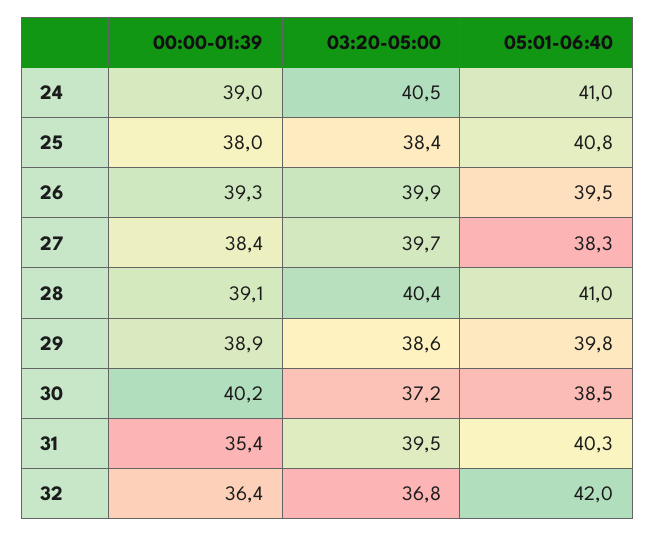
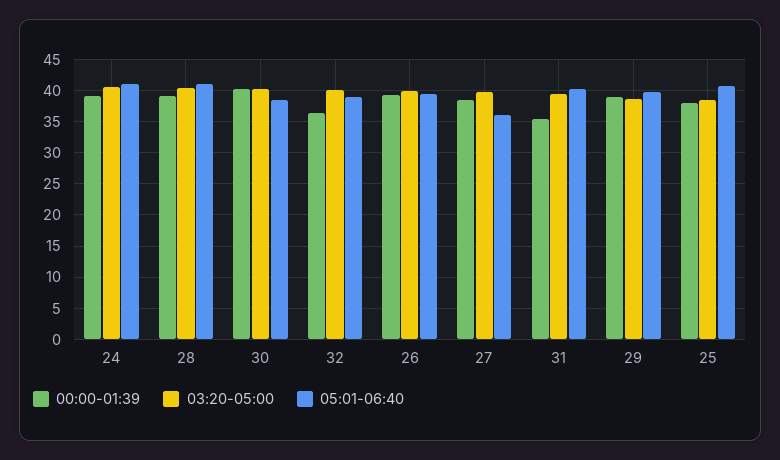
  {
    "00:00-01:39": {
      "24": 39,
      "25": 38,
      "26": 39.3,
      "27": 38.4,
      "28": 39.1,
      "29": 38.9,
      "30": 40.2,
      "31": 35.4,
      "32": 36.4
    },
    "03:20-05:00": {
      "24": 40.5,
      "25": 38.4,
      "26": 39.9,
      "27": 39.7,
      "28": 40.4,
      "29": 38.6,
-     "30": 37.2,
+     "30": 40,
      "31": 39.5,
-     "32": 36.8
+     "32": 40
    },
    "05:01-06:40": {
      "24": 41,
      "25": 40.8,
      "26": 39.5,
-     "27": 38.3,
+     "27": 36,
      "28": 41,
      "29": 39.8,
      "30": 38.5,
      "31": 40.3,
-     "32": 42
+     "32": 39
    }
  }

